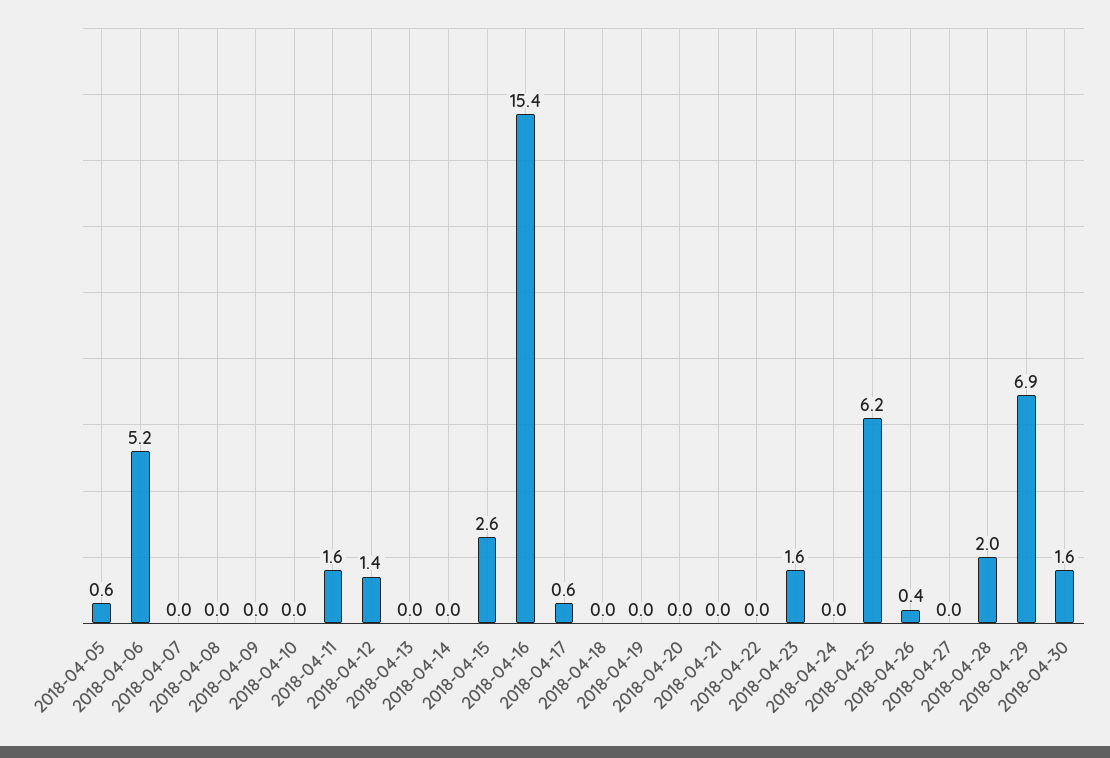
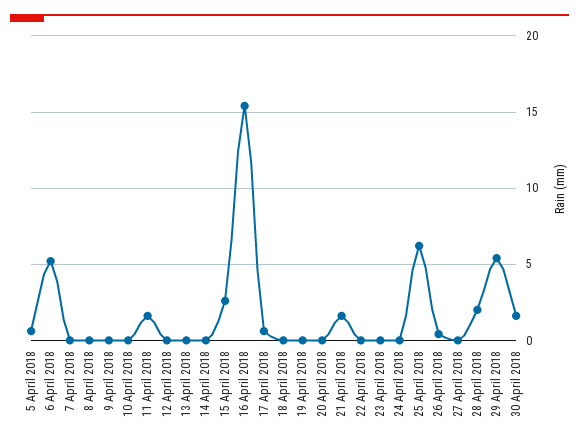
  {
    "2018-04-05": 0.6,
    "2018-04-06": 5.2,
    "2018-04-07": 0,
    "2018-04-08": 0,
    "2018-04-09": 0,
    "2018-04-10": 0,
    "2018-04-11": 1.6,
-   "2018-04-12": 1.4,
+   "2018-04-12": 0,
    "2018-04-13": 0,
    "2018-04-14": 0,
    "2018-04-15": 2.6,
    "2018-04-16": 15.4,
    "2018-04-17": 0.6,
    "2018-04-18": 0,
    "2018-04-19": 0,
    "2018-04-20": 0,
-   "2018-04-21": 0,
+   "2018-04-21": 1.5,
    "2018-04-22": 0,
-   "2018-04-23": 1.6,
+   "2018-04-23": 0,
    "2018-04-24": 0,
    "2018-04-25": 6.2,
    "2018-04-26": 0.4,
    "2018-04-27": 0,
    "2018-04-28": 2,
-   "2018-04-29": 6.9,
+   "2018-04-29": 5.5,
    "2018-04-30": 1.6
  }

